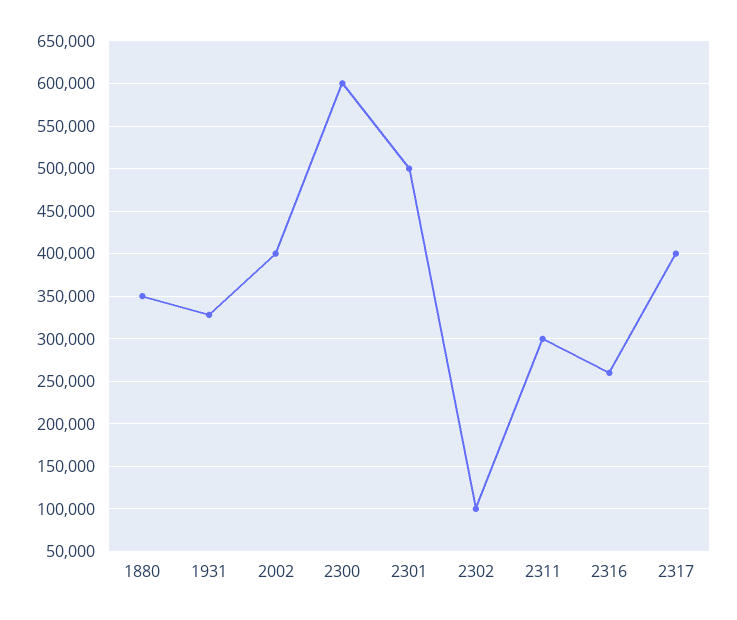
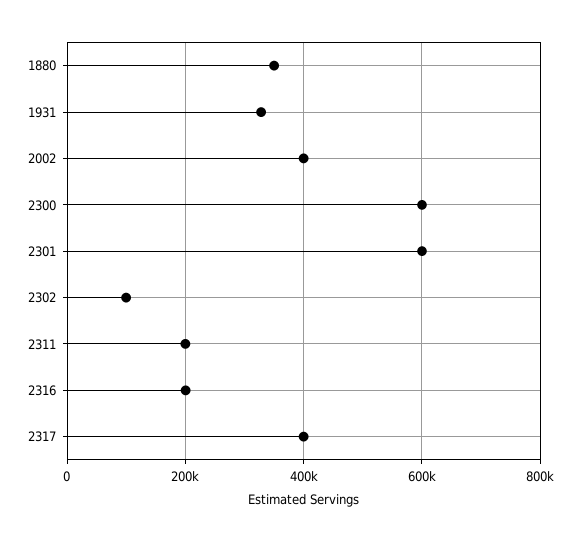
  {
    "1880": 350000,
    "1931": 330000,
    "2002": 400000,
    "2300": 600000,
-   "2301": 500000,
+   "2301": 600000,
    "2302": 100000,
-   "2311": 300000,
+   "2311": 200000,
-   "2316": 260000,
+   "2316": 200000,
    "2317": 400000
  }

